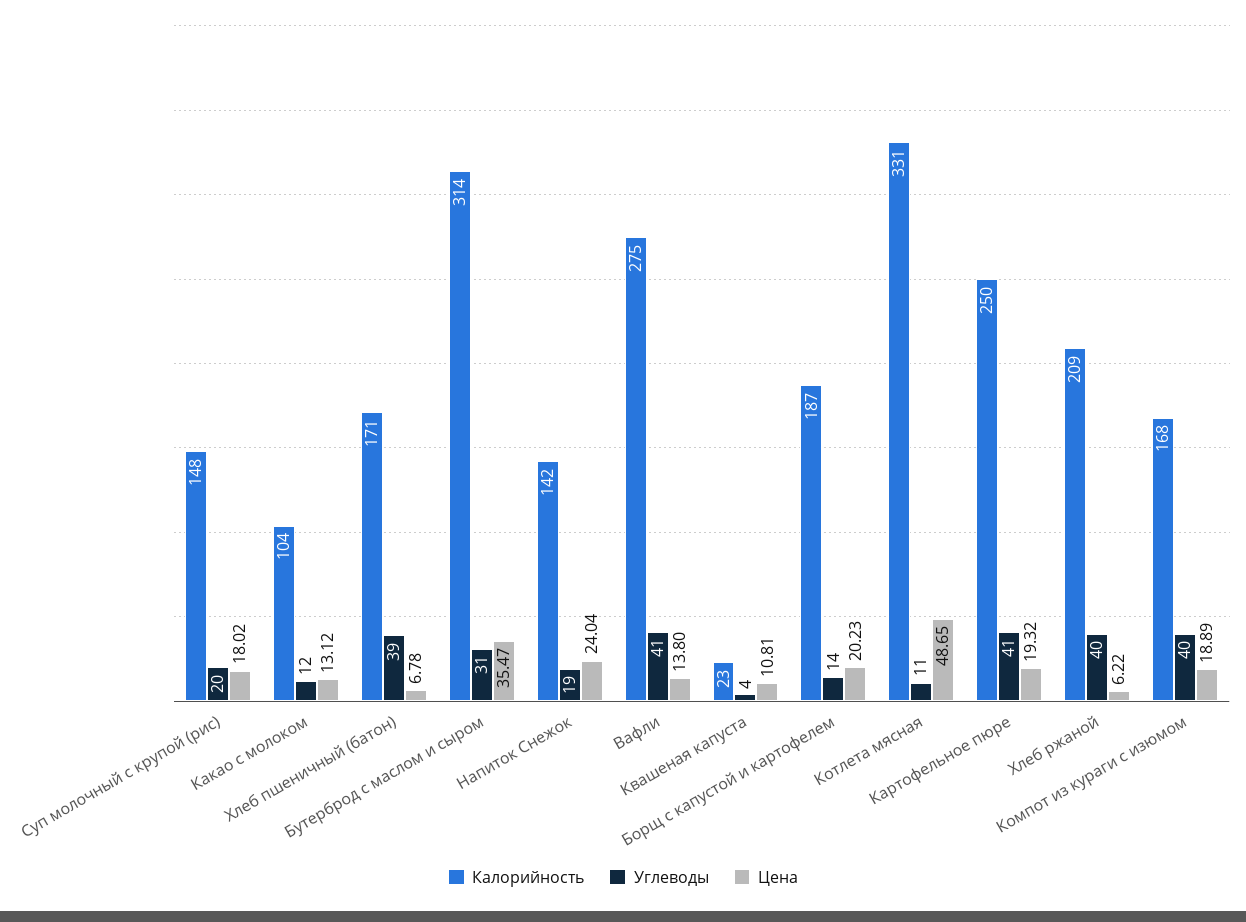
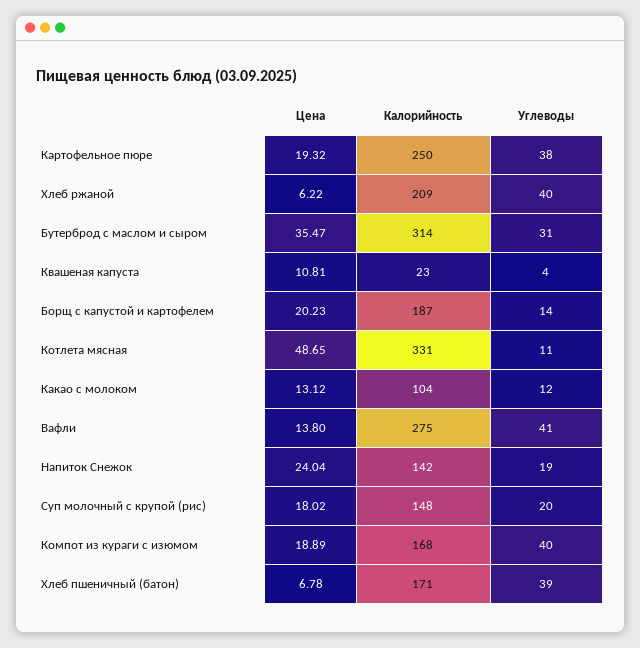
  {
    "Калорийность": {
      "Суп молочный с крупой (рис)": 148,
      "Какао с молоком": 104,
      "Хлеб пшеничный (батон)": 171,
      "Бутерброд с маслом и сыром": 314,
      "Напиток Снежок": 142,
      "Вафли": 275,
      "Квашеная капуста": 23,
      "Борщ с капустой и картофелем": 187,
      "Котлета мясная": 331,
      "Картофельное пюре": 250,
      "Хлеб ржаной": 209,
      "Компот из кураги с изюмом": 168
    },
    "Углеводы": {
      "Суп молочный с крупой (рис)": 20,
      "Какао с молоком": 12,
      "Хлеб пшеничный (батон)": 39,
      "Бутерброд с маслом и сыром": 31,
      "Напиток Снежок": 19,
      "Вафли": 41,
      "Квашеная капуста": 4,
      "Борщ с капустой и картофелем": 14,
      "Котлета мясная": 11,
-     "Картофельное пюре": 41,
+     "Картофельное пюре": 38,
      "Хлеб ржаной": 40,
      "Компот из кураги с изюмом": 40
    },
    "Цена": {
      "Суп молочный с крупой (рис)": 18.02,
      "Какао с молоком": 13.12,
      "Хлеб пшеничный (батон)": 6.78,
      "Бутерброд с маслом и сыром": 35.47,
      "Напиток Снежок": 24.04,
      "Вафли": 13.8,
      "Квашеная капуста": 10.81,
      "Борщ с капустой и картофелем": 20.23,
      "Котлета мясная": 48.65,
      "Картофельное пюре": 19.32,
      "Хлеб ржаной": 6.22,
      "Компот из кураги с изюмом": 18.89
    }
  }

